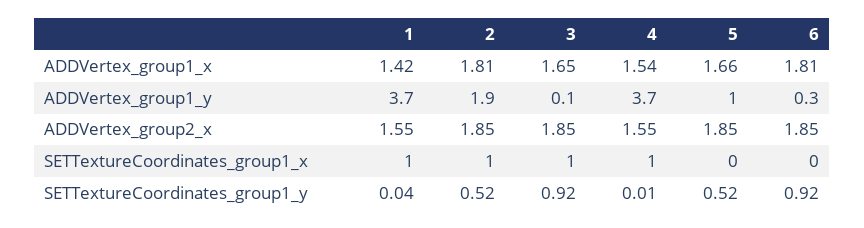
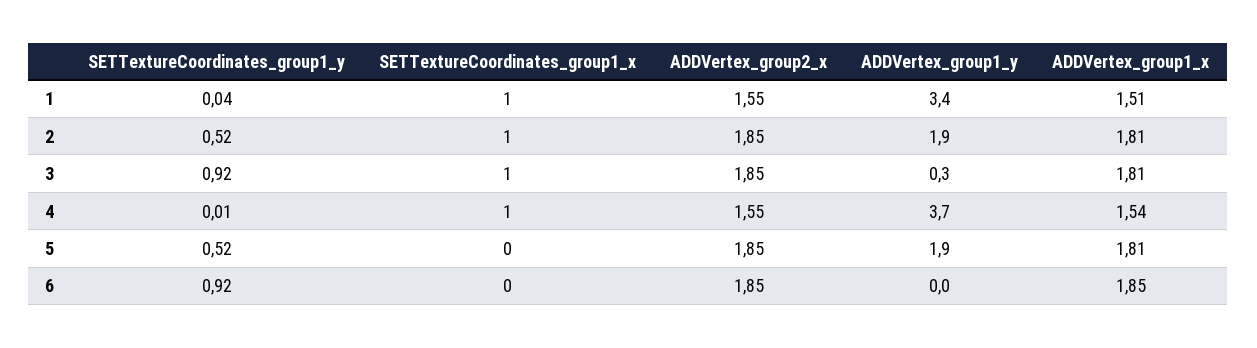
  {
    "1": {
-     "ADDVertex_group1_x": 1.42,
+     "ADDVertex_group1_x": 1.51,
-     "ADDVertex_group1_y": 3.7,
+     "ADDVertex_group1_y": 3.4,
      "ADDVertex_group2_x": 1.55,
      "SETTextureCoordinates_group1_x": 1,
      "SETTextureCoordinates_group1_y": 0.04
    },
    "2": {
      "ADDVertex_group1_x": 1.81,
      "ADDVertex_group1_y": 1.9,
      "ADDVertex_group2_x": 1.85,
      "SETTextureCoordinates_group1_x": 1,
      "SETTextureCoordinates_group1_y": 0.52
    },
    "3": {
-     "ADDVertex_group1_x": 1.65,
+     "ADDVertex_group1_x": 1.81,
-     "ADDVertex_group1_y": 0.1,
+     "ADDVertex_group1_y": 0.3,
      "ADDVertex_group2_x": 1.85,
      "SETTextureCoordinates_group1_x": 1,
      "SETTextureCoordinates_group1_y": 0.92
    },
    "4": {
      "ADDVertex_group1_x": 1.54,
      "ADDVertex_group1_y": 3.7,
      "ADDVertex_group2_x": 1.55,
      "SETTextureCoordinates_group1_x": 1,
      "SETTextureCoordinates_group1_y": 0.01
    },
    "5": {
-     "ADDVertex_group1_x": 1.66,
+     "ADDVertex_group1_x": 1.81,
-     "ADDVertex_group1_y": 1,
+     "ADDVertex_group1_y": 1.9,
      "ADDVertex_group2_x": 1.85,
      "SETTextureCoordinates_group1_x": 0,
      "SETTextureCoordinates_group1_y": 0.52
    },
    "6": {
-     "ADDVertex_group1_x": 1.81,
+     "ADDVertex_group1_x": 1.85,
-     "ADDVertex_group1_y": 0.3,
+     "ADDVertex_group1_y": 0,
      "ADDVertex_group2_x": 1.85,
      "SETTextureCoordinates_group1_x": 0,
      "SETTextureCoordinates_group1_y": 0.92
    }
  }

